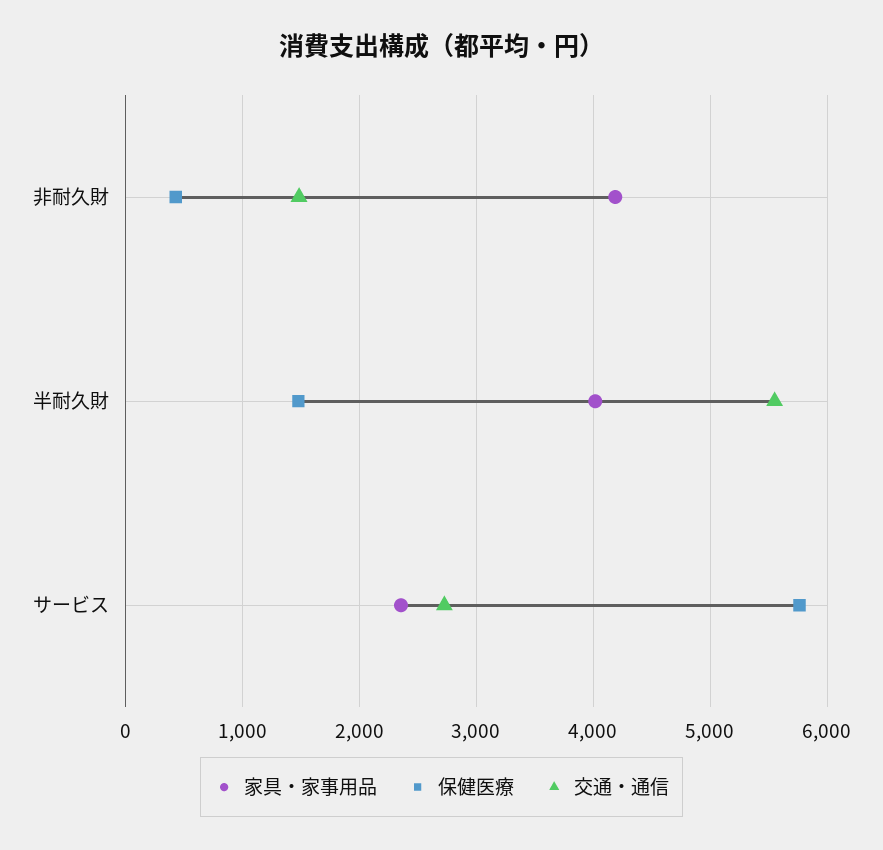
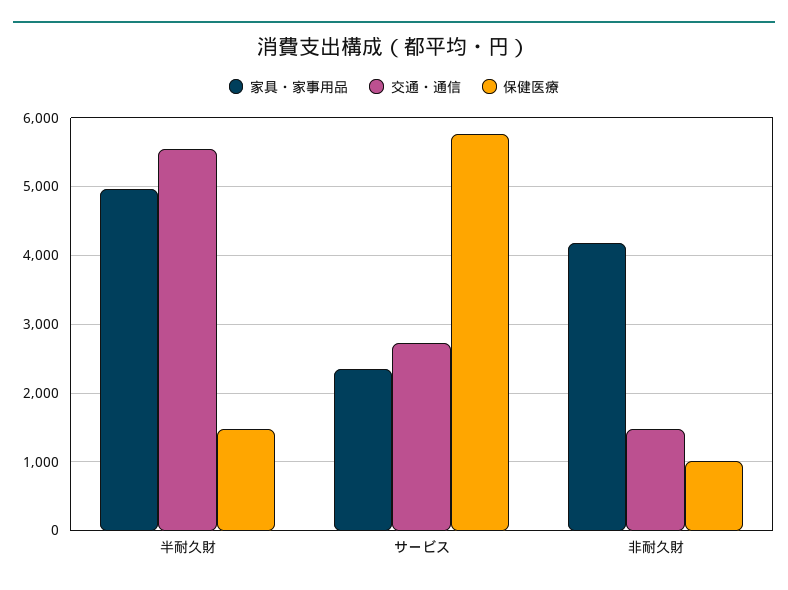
  {
    "家具・家事用品": {
      "非耐久財": 4200,
-     "半耐久財": 4000,
+     "半耐久財": 5000,
      "サービス": 2400
    },
    "保健医療": {
-     "非耐久財": 400,
+     "非耐久財": 1000,
      "半耐久財": 1500,
      "サービス": 5800
    },
    "交通・通信": {
      "非耐久財": 1500,
      "半耐久財": 5500,
      "サービス": 2700
    }
  }

